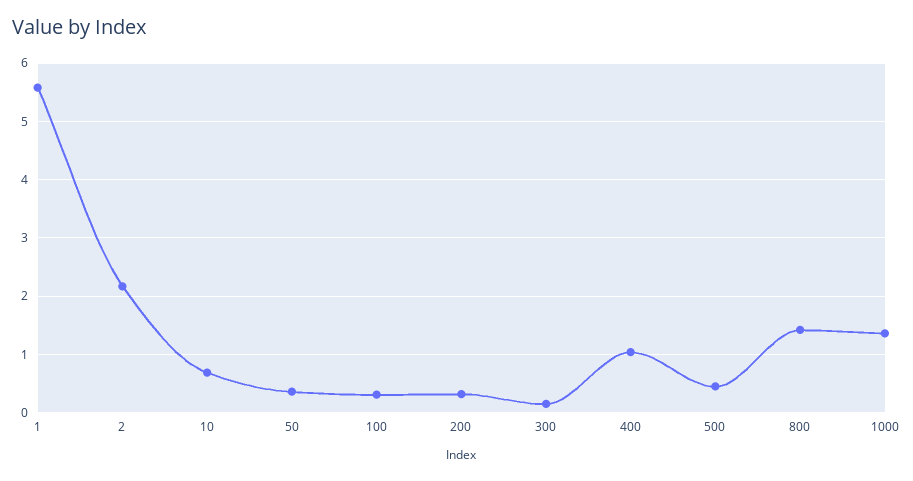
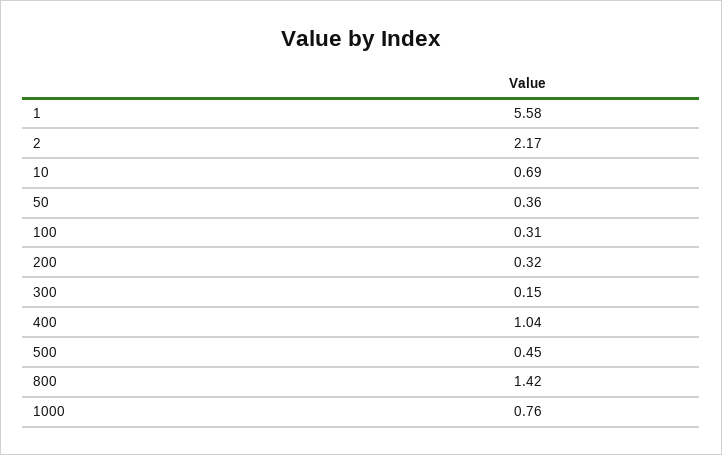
  {
    "1": 5.58,
    "2": 2.17,
    "10": 0.69,
    "50": 0.36,
    "100": 0.31,
    "200": 0.32,
    "300": 0.15,
    "400": 1.04,
    "500": 0.45,
    "800": 1.42,
-   "1000": 1.4
+   "1000": 0.76
  }

